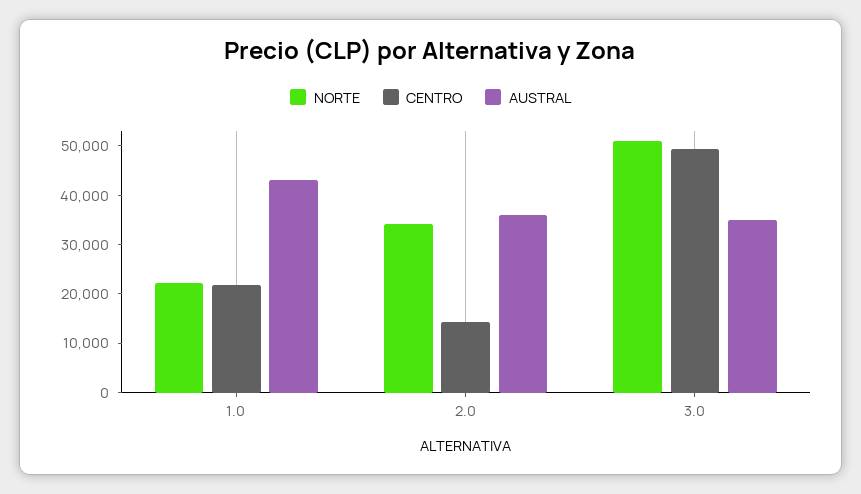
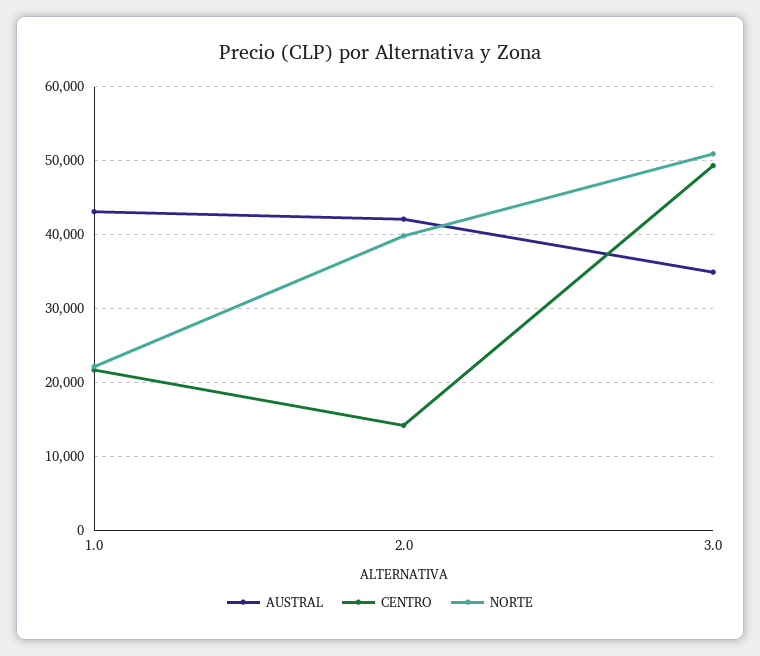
  {
    "NORTE": {
      "1.0": 22000,
-     "2.0": 34000,
+     "2.0": 40000,
      "3.0": 51000
    },
    "CENTRO": {
      "1.0": 22000,
      "2.0": 14000,
      "3.0": 49000
    },
    "AUSTRAL": {
      "1.0": 43000,
-     "2.0": 36000,
+     "2.0": 42000,
      "3.0": 35000
    }
  }

